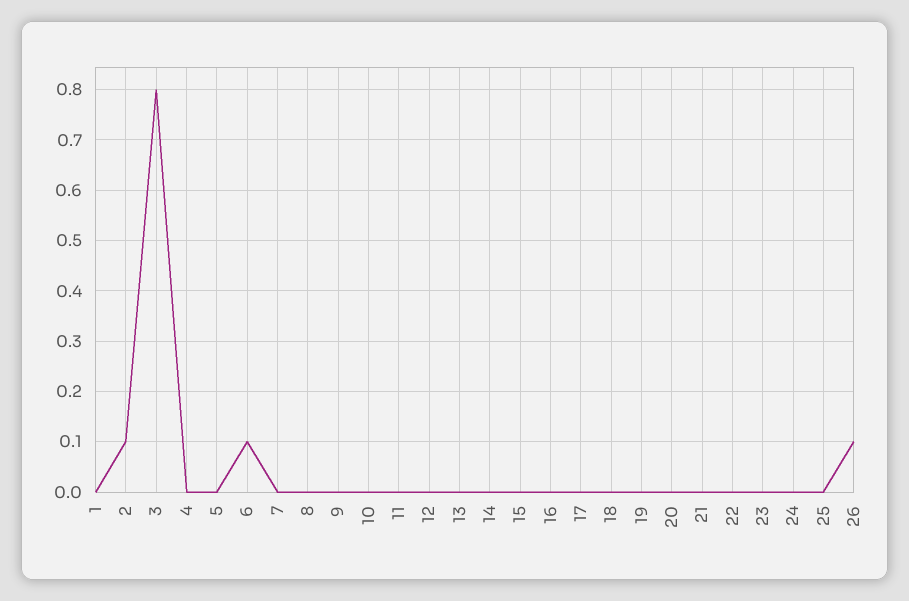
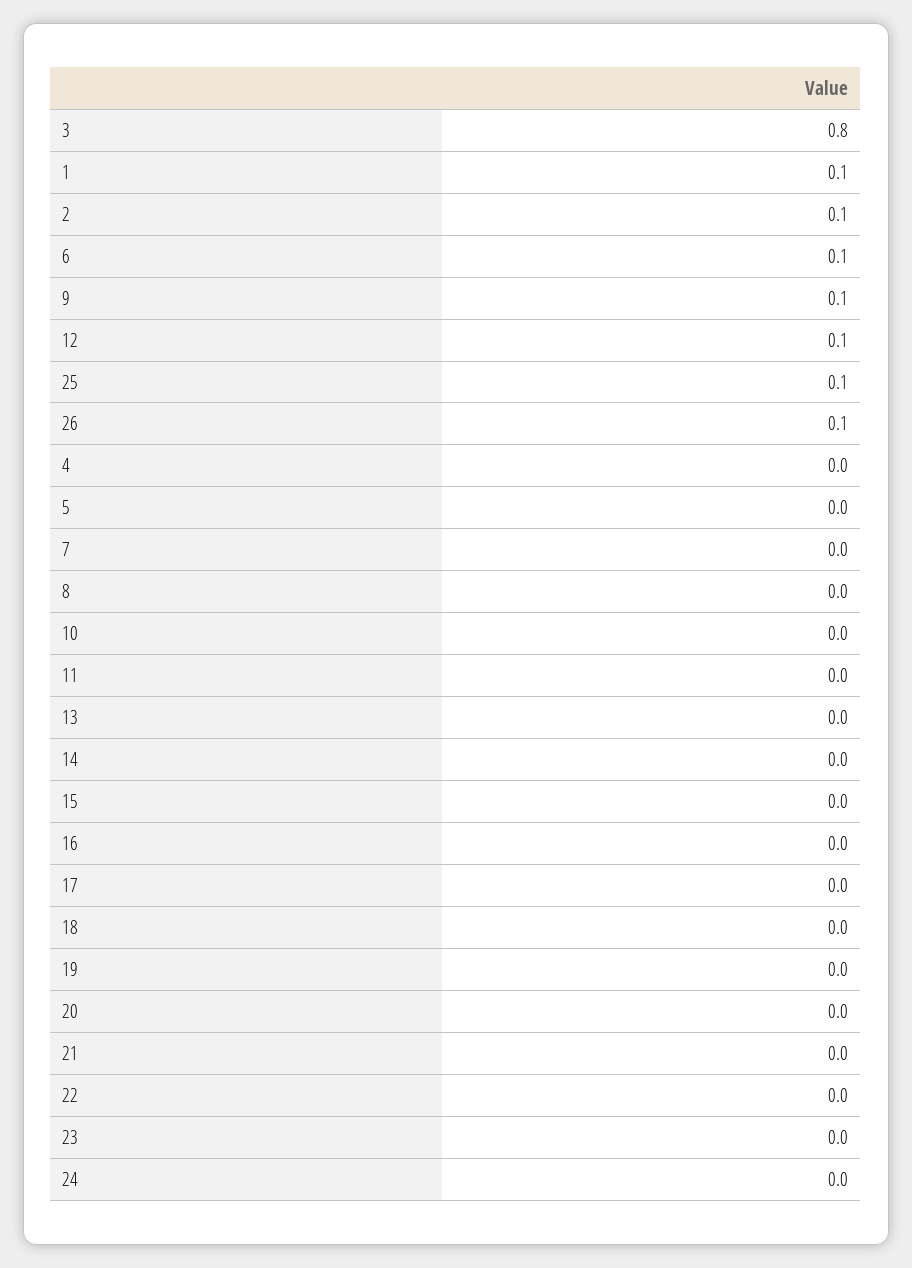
  {
-   "1": 0,
+   "1": 0.1,
    "2": 0.1,
    "3": 0.8,
    "4": 0,
    "5": 0,
    "6": 0.1,
    "7": 0,
    "8": 0,
-   "9": 0,
+   "9": 0.1,
    "10": 0,
    "11": 0,
-   "12": 0,
+   "12": 0.1,
    "13": 0,
    "14": 0,
    "15": 0,
    "16": 0,
    "17": 0,
    "18": 0,
    "19": 0,
    "20": 0,
    "21": 0,
    "22": 0,
    "23": 0,
    "24": 0,
-   "25": 0,
+   "25": 0.1,
    "26": 0.1
  }

